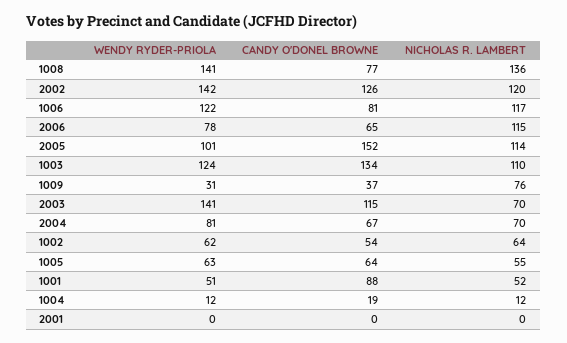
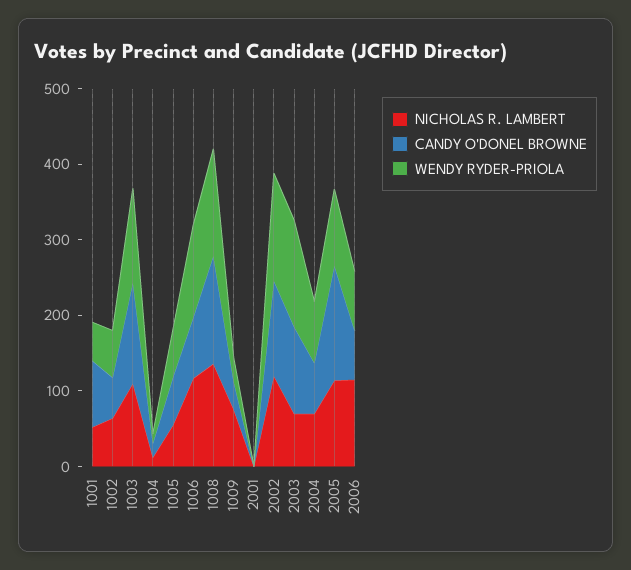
  {
    "WENDY RYDER-PRIOLA": {
      "1008": 141,
      "2002": 142,
      "1006": 122,
      "2006": 78,
      "2005": 101,
      "1003": 124,
      "1009": 31,
      "2003": 141,
      "2004": 81,
      "1002": 62,
      "1005": 63,
      "1001": 51,
      "1004": 12,
      "2001": 0
    },
    "CANDY O'DONEL BROWNE": {
-     "1008": 77,
+     "1008": 140,
      "2002": 126,
      "1006": 81,
      "2006": 65,
      "2005": 152,
      "1003": 134,
      "1009": 37,
      "2003": 115,
      "2004": 67,
      "1002": 54,
      "1005": 64,
      "1001": 88,
      "1004": 19,
      "2001": 0
    },
    "NICHOLAS R. LAMBERT": {
      "1008": 136,
      "2002": 120,
      "1006": 117,
      "2006": 115,
      "2005": 114,
      "1003": 110,
      "1009": 76,
      "2003": 70,
      "2004": 70,
      "1002": 64,
      "1005": 55,
      "1001": 52,
      "1004": 12,
      "2001": 0
    }
  }

